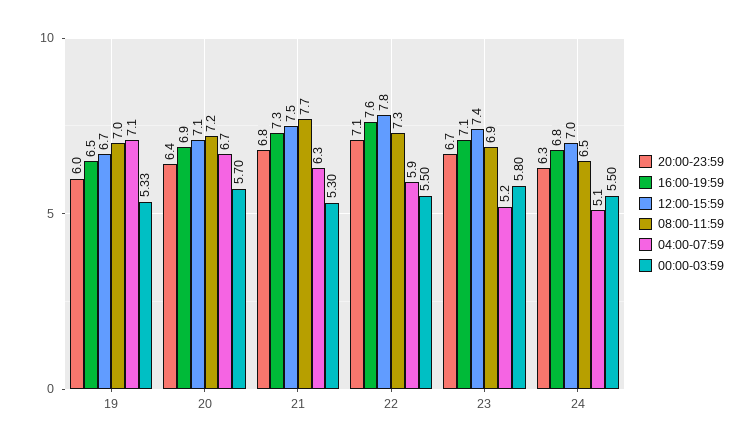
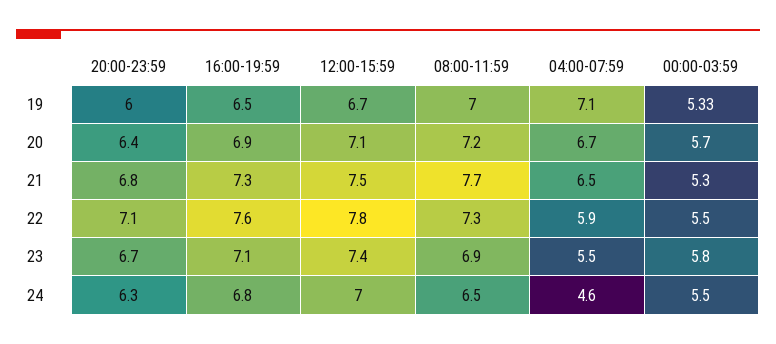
  {
    "20:00-23:59": {
      "19": 6,
      "20": 6.4,
      "21": 6.8,
      "22": 7.1,
      "23": 6.7,
      "24": 6.3
    },
    "16:00-19:59": {
      "19": 6.5,
      "20": 6.9,
      "21": 7.3,
      "22": 7.6,
      "23": 7.1,
      "24": 6.8
    },
    "12:00-15:59": {
      "19": 6.7,
      "20": 7.1,
      "21": 7.5,
      "22": 7.8,
      "23": 7.4,
      "24": 7
    },
    "08:00-11:59": {
      "19": 7,
      "20": 7.2,
      "21": 7.7,
      "22": 7.3,
      "23": 6.9,
      "24": 6.5
    },
    "04:00-07:59": {
      "19": 7.1,
      "20": 6.7,
-     "21": 6.3,
+     "21": 6.5,
      "22": 5.9,
-     "23": 5.2,
+     "23": 5.5,
-     "24": 5.1
+     "24": 4.6
    },
    "00:00-03:59": {
      "19": 5.33,
      "20": 5.7,
      "21": 5.3,
      "22": 5.5,
      "23": 5.8,
      "24": 5.5
    }
  }

